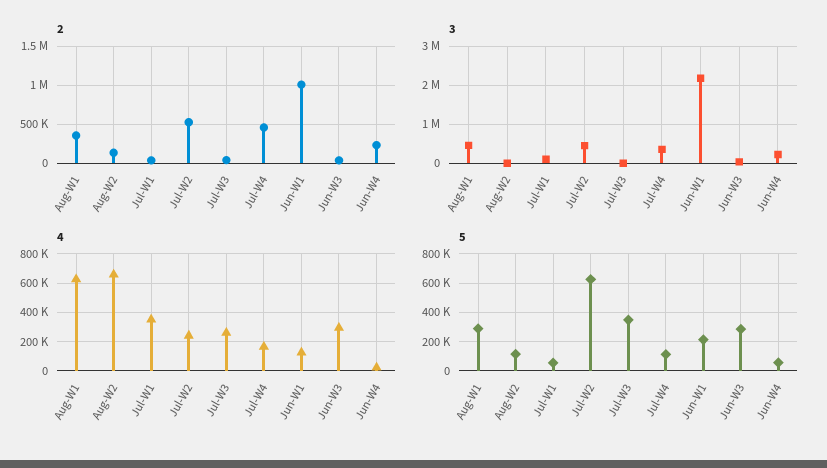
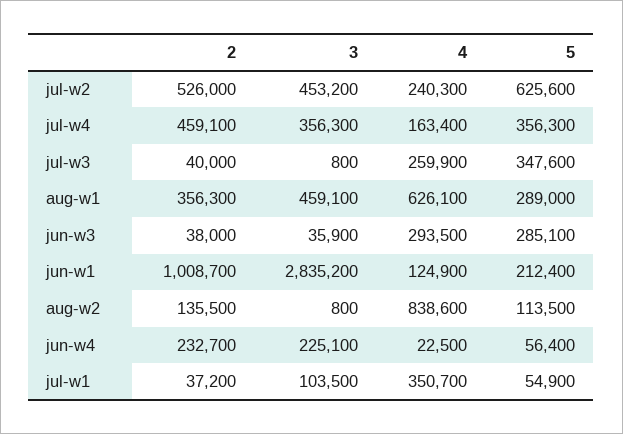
  {
    "2": {
      "Aug-W1": 356300,
      "Aug-W2": 135500,
      "Jul-W1": 37200,
      "Jul-W2": 526000,
      "Jul-W3": 40000,
      "Jul-W4": 459100,
      "Jun-W1": 1008700,
      "Jun-W3": 38000,
      "Jun-W4": 232700
    },
    "3": {
      "Aug-W1": 459100,
      "Aug-W2": 800,
      "Jul-W1": 103500,
      "Jul-W2": 453200,
      "Jul-W3": 800,
      "Jul-W4": 356300,
-     "Jun-W1": 2200000,
+     "Jun-W1": 2835200,
      "Jun-W3": 35900,
      "Jun-W4": 225100
    },
    "4": {
      "Aug-W1": 626100,
-     "Aug-W2": 650000,
+     "Aug-W2": 838600,
      "Jul-W1": 350700,
      "Jul-W2": 240300,
      "Jul-W3": 259900,
      "Jul-W4": 163400,
      "Jun-W1": 124900,
      "Jun-W3": 293500,
      "Jun-W4": 22500
    },
    "5": {
      "Aug-W1": 289000,
      "Aug-W2": 113500,
      "Jul-W1": 54900,
      "Jul-W2": 625600,
      "Jul-W3": 347600,
-     "Jul-W4": 100000,
+     "Jul-W4": 356300,
      "Jun-W1": 212400,
      "Jun-W3": 285100,
      "Jun-W4": 56400
    }
  }

